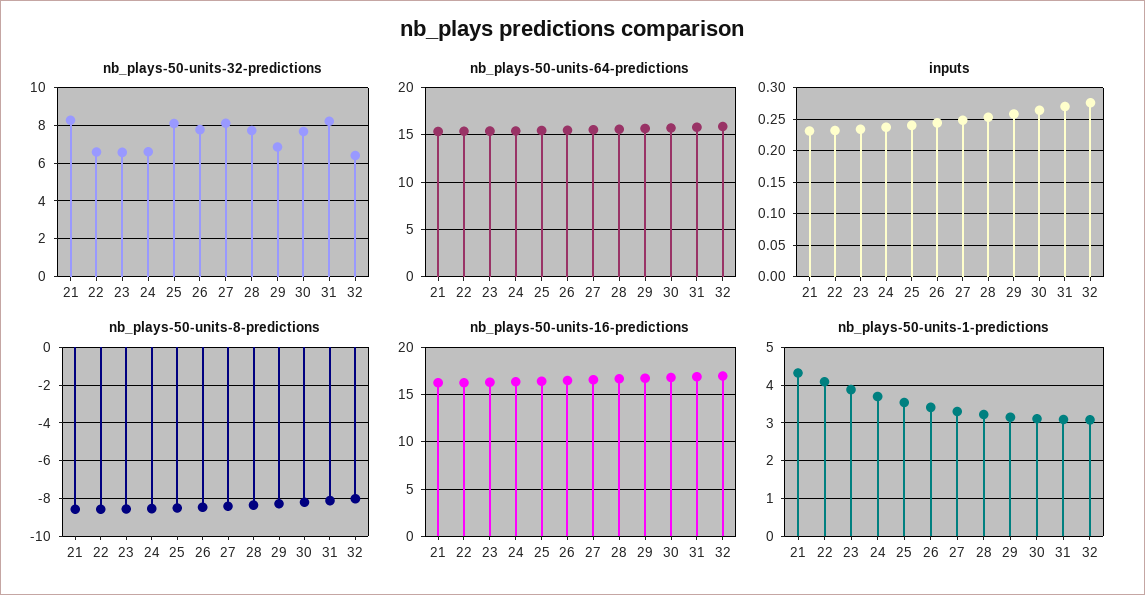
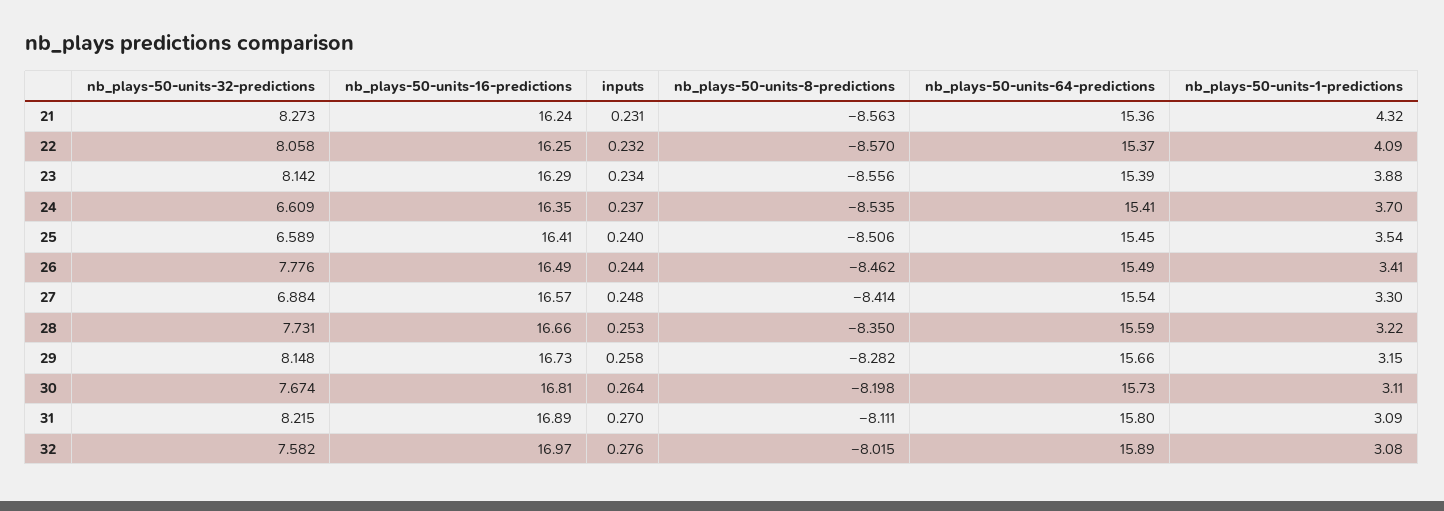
  {
    "nb_plays-50-units-32-predictions": {
      "21": 8.273,
-     "22": 6.5,
+     "22": 8.058,
-     "23": 6.5,
+     "23": 8.142,
      "24": 6.609,
-     "25": 8,
+     "25": 6.589,
      "26": 7.776,
-     "27": 8,
+     "27": 6.884,
      "28": 7.731,
-     "29": 7,
+     "29": 8.148,
      "30": 7.674,
      "31": 8.215,
-     "32": 6.5
+     "32": 7.582
    },
    "nb_plays-50-units-64-predictions": {
      "21": 15.36,
      "22": 15.37,
      "23": 15.39,
      "24": 15.41,
      "25": 15.45,
      "26": 15.49,
      "27": 15.54,
      "28": 15.59,
      "29": 15.66,
      "30": 15.73,
      "31": 15.8,
      "32": 15.89
    },
    "inputs": {
      "21": 0.231,
      "22": 0.232,
      "23": 0.234,
      "24": 0.237,
      "25": 0.24,
      "26": 0.244,
      "27": 0.248,
      "28": 0.253,
      "29": 0.258,
      "30": 0.264,
      "31": 0.27,
      "32": 0.276
    },
    "nb_plays-50-units-8-predictions": {
      "21": -8.563,
      "22": -8.57,
      "23": -8.556,
      "24": -8.535,
      "25": -8.506,
      "26": -8.462,
      "27": -8.414,
      "28": -8.35,
      "29": -8.282,
      "30": -8.198,
      "31": -8.111,
      "32": -8.015
    },
    "nb_plays-50-units-16-predictions": {
      "21": 16.24,
      "22": 16.25,
      "23": 16.29,
      "24": 16.35,
      "25": 16.41,
      "26": 16.49,
      "27": 16.57,
      "28": 16.66,
      "29": 16.73,
      "30": 16.81,
      "31": 16.89,
      "32": 16.97
    },
    "nb_plays-50-units-1-predictions": {
      "21": 4.32,
      "22": 4.09,
      "23": 3.88,
      "24": 3.7,
      "25": 3.54,
      "26": 3.41,
      "27": 3.3,
      "28": 3.22,
      "29": 3.15,
      "30": 3.11,
      "31": 3.09,
      "32": 3.08
    }
  }

